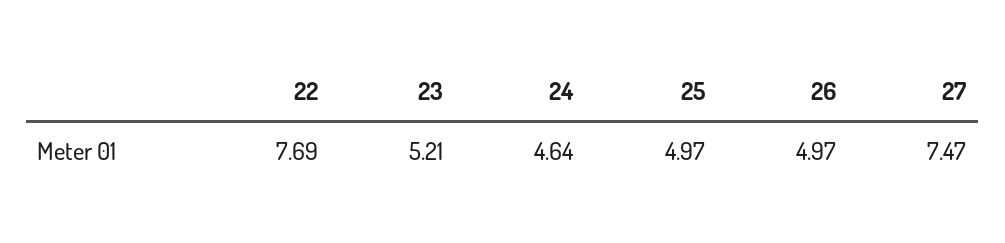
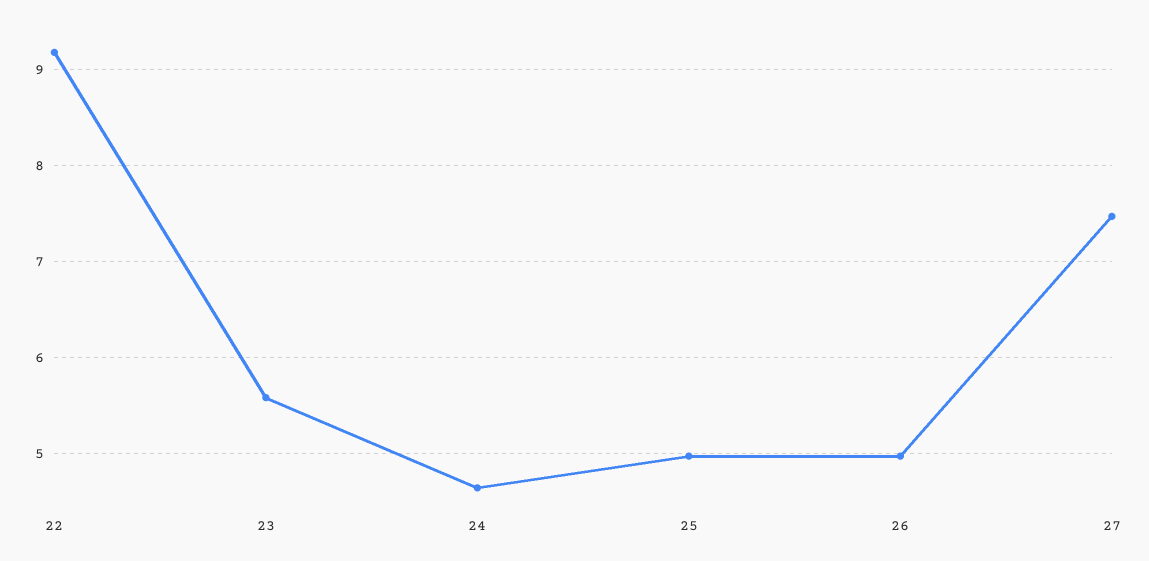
  {
-   "22": 7.69,
+   "22": 9.2,
-   "23": 5.21,
+   "23": 5.6,
    "24": 4.64,
    "25": 4.97,
    "26": 4.97,
    "27": 7.47
  }

